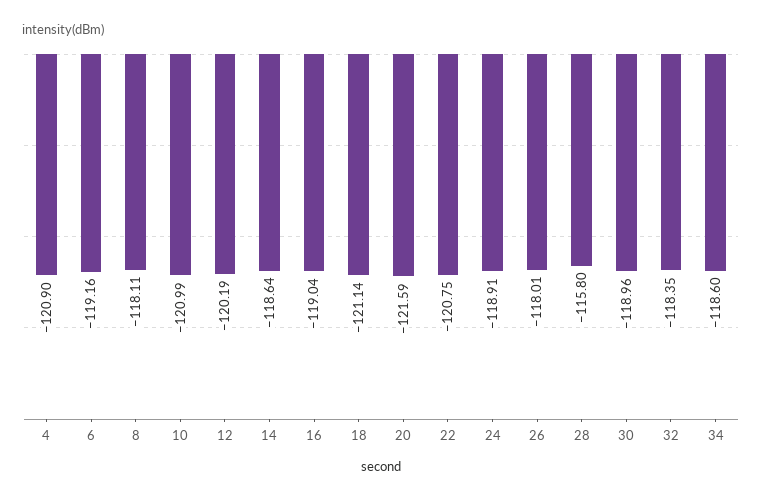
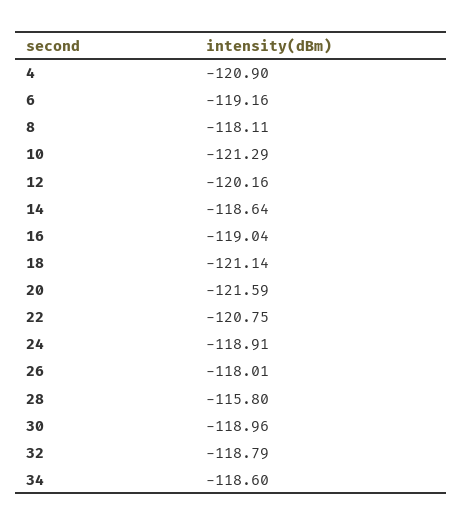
  {
    "4": -120.9,
    "6": -119.16,
    "8": -118.11,
-   "10": -120.99,
+   "10": -121.29,
-   "12": -120.19,
+   "12": -120.16,
    "14": -118.64,
    "16": -119.04,
    "18": -121.14,
    "20": -121.59,
    "22": -120.75,
    "24": -118.91,
    "26": -118.01,
    "28": -115.8,
    "30": -118.96,
-   "32": -118.35,
+   "32": -118.79,
    "34": -118.6
  }

